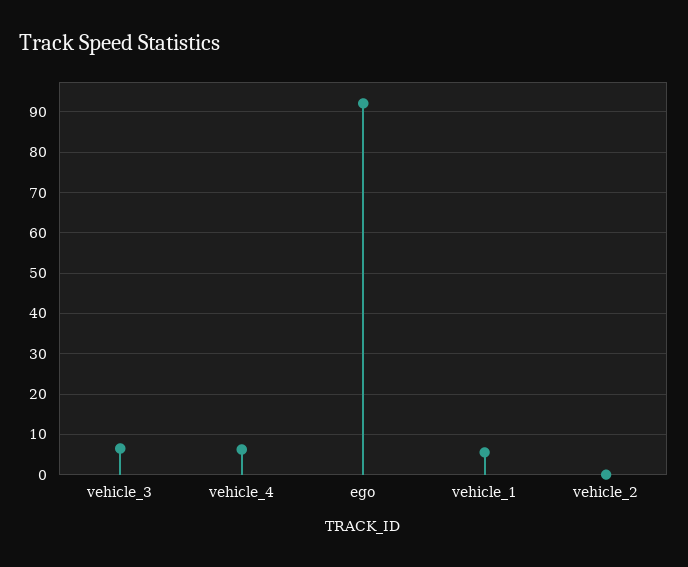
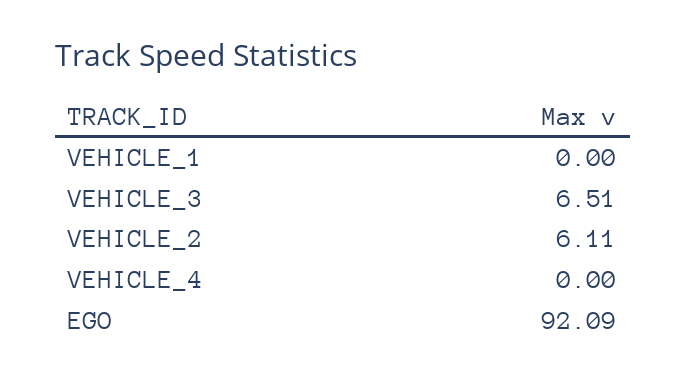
  {
    "vehicle_3": 6.51,
-   "vehicle_4": 6,
+   "vehicle_4": 0,
    "ego": 92.09,
-   "vehicle_1": 6,
+   "vehicle_1": 0,
-   "vehicle_2": 0
+   "vehicle_2": 6.11
  }

